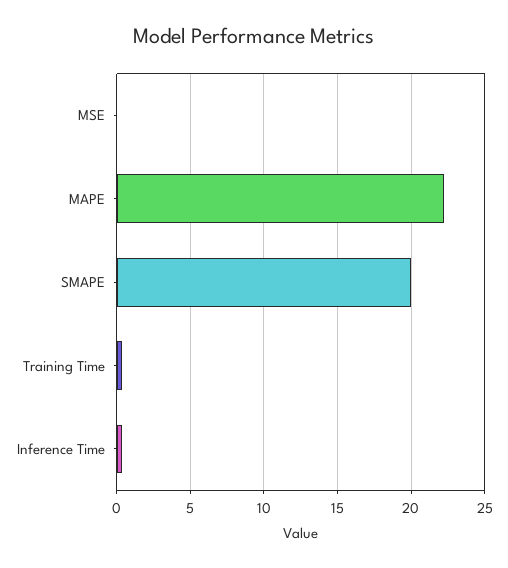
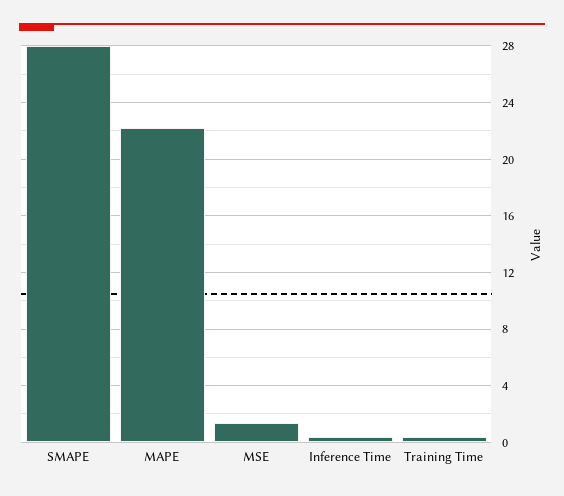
  {
-   "MSE": 0,
+   "MSE": 1.5,
    "MAPE": 22,
-   "SMAPE": 20,
+   "SMAPE": 28,
    "Training Time": 0.5,
    "Inference Time": 0.5
  }

